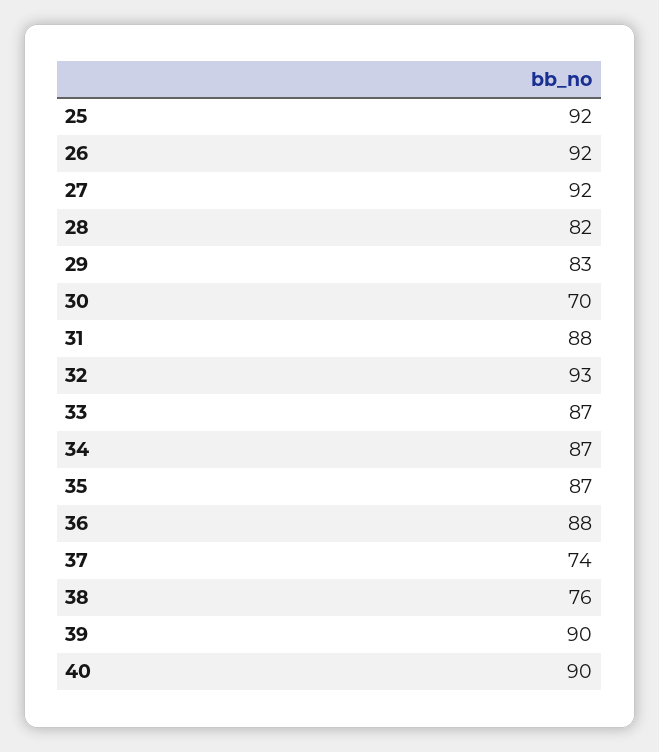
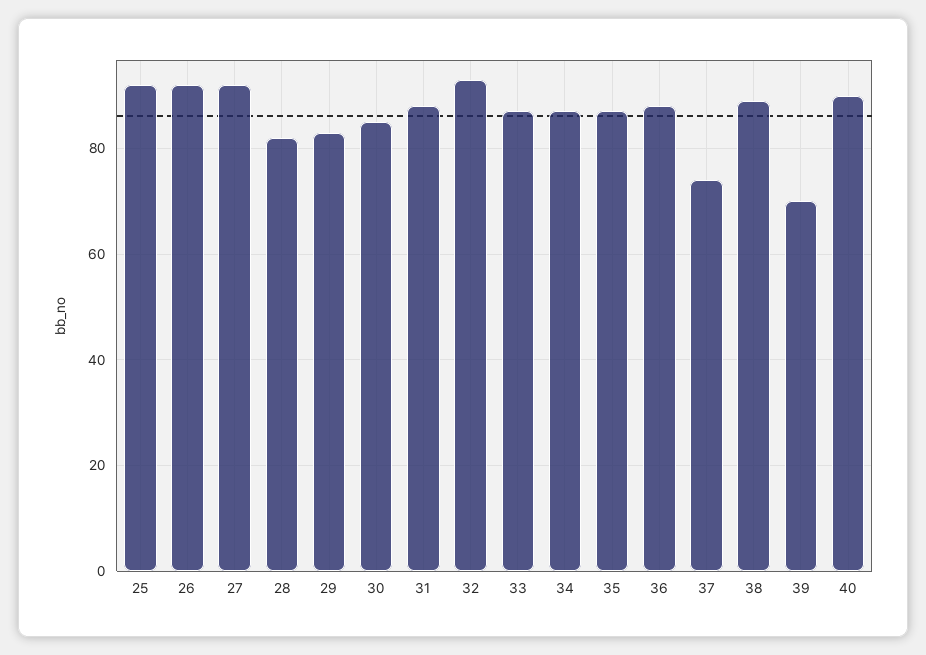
  {
    "25": 92,
    "26": 92,
    "27": 92,
    "28": 82,
    "29": 83,
-   "30": 70,
+   "30": 85,
    "31": 88,
    "32": 93,
    "33": 87,
    "34": 87,
    "35": 87,
    "36": 88,
    "37": 74,
-   "38": 76,
+   "38": 90,
-   "39": 90,
+   "39": 70,
    "40": 90
  }

